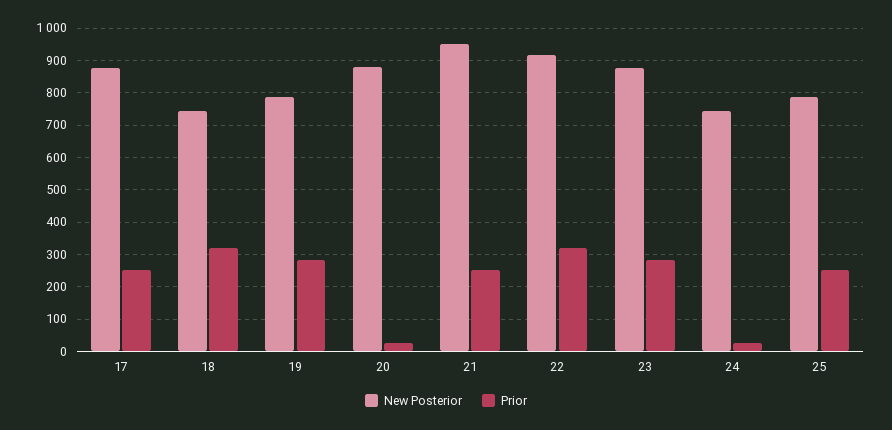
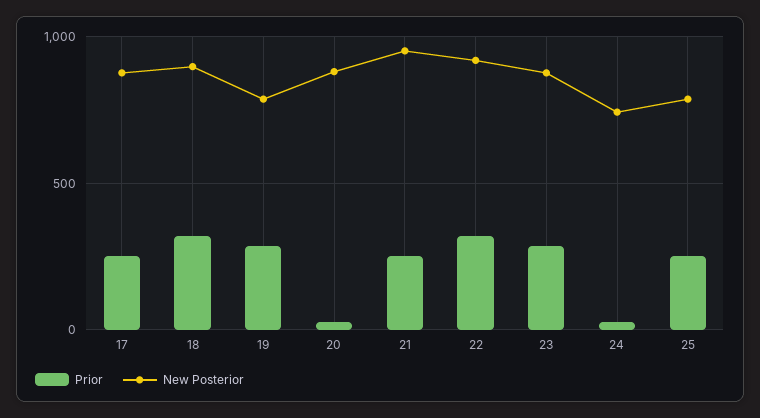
  {
    "New Posterior": {
      "17": 880,
-     "18": 740,
+     "18": 900,
      "19": 780,
      "20": 880,
      "21": 960,
      "22": 920,
      "23": 880,
      "24": 740,
      "25": 780
    },
    "Prior": {
      "17": 260,
      "18": 320,
      "19": 280,
      "20": 20,
      "21": 260,
      "22": 320,
      "23": 280,
      "24": 20,
      "25": 260
    }
  }

